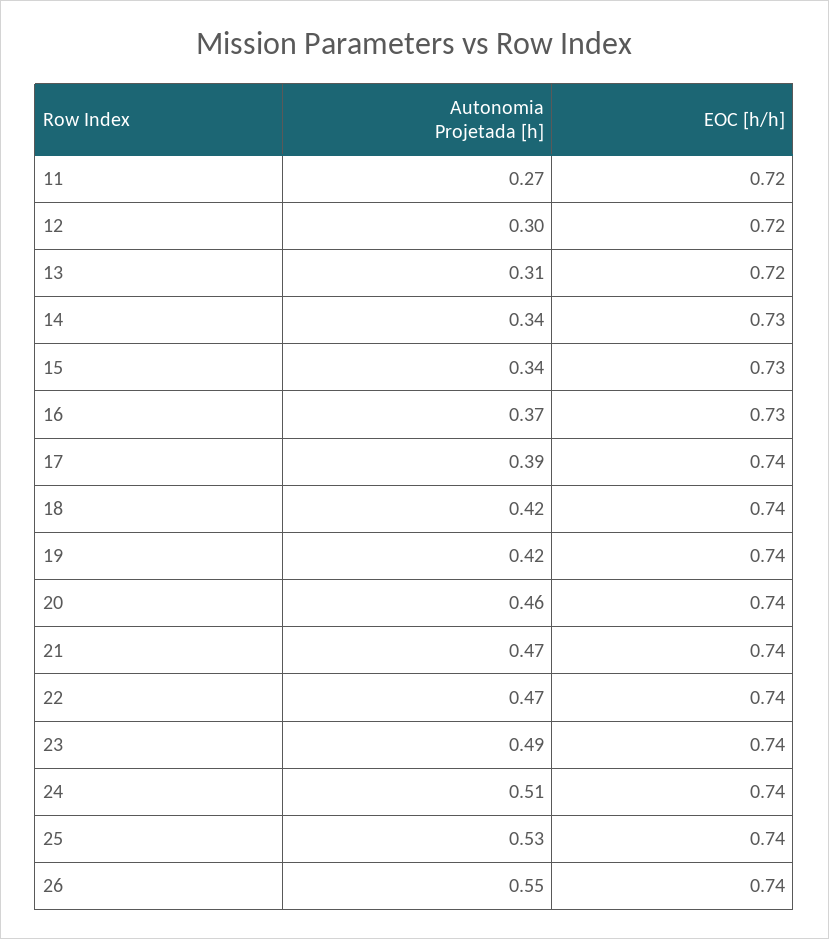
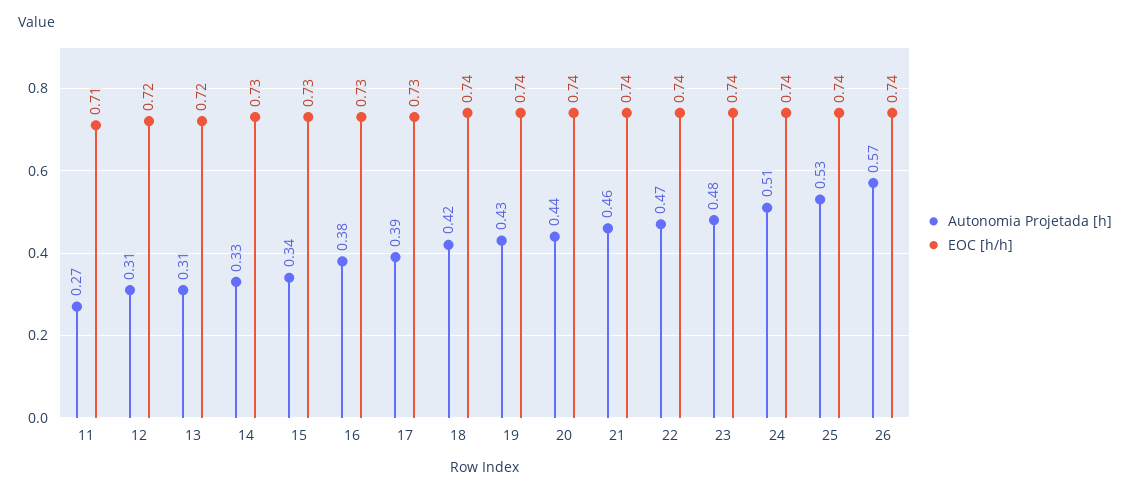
  {
    "Autonomia Projetada [h]": {
      "11": 0.27,
-     "12": 0.3,
+     "12": 0.31,
      "13": 0.31,
-     "14": 0.34,
+     "14": 0.33,
      "15": 0.34,
-     "16": 0.37,
+     "16": 0.38,
      "17": 0.39,
      "18": 0.42,
-     "19": 0.42,
+     "19": 0.43,
-     "20": 0.46,
+     "20": 0.44,
-     "21": 0.47,
+     "21": 0.46,
      "22": 0.47,
-     "23": 0.49,
+     "23": 0.48,
      "24": 0.51,
      "25": 0.53,
-     "26": 0.55
+     "26": 0.57
    },
    "EOC [h/h]": {
-     "11": 0.72,
+     "11": 0.71,
      "12": 0.72,
      "13": 0.72,
      "14": 0.73,
      "15": 0.73,
      "16": 0.73,
-     "17": 0.74,
+     "17": 0.73,
      "18": 0.74,
      "19": 0.74,
      "20": 0.74,
      "21": 0.74,
      "22": 0.74,
      "23": 0.74,
      "24": 0.74,
      "25": 0.74,
      "26": 0.74
    }
  }

